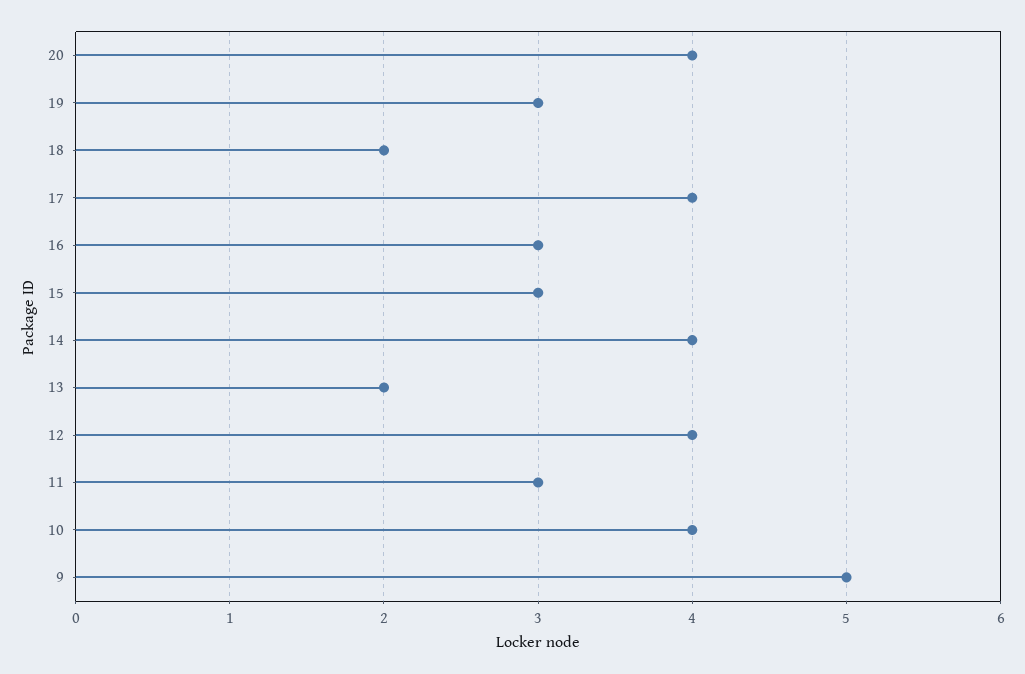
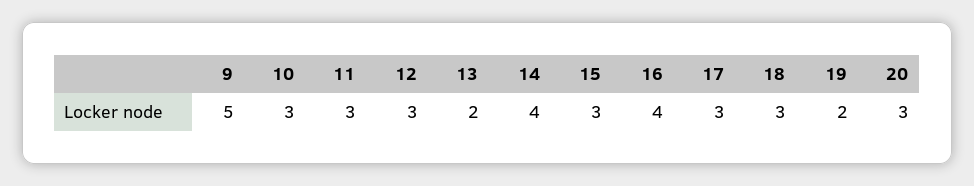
  {
-   "20": 4,
+   "20": 3,
-   "19": 3,
+   "19": 2,
-   "18": 2,
+   "18": 3,
-   "17": 4,
+   "17": 3,
-   "16": 3,
+   "16": 4,
    "15": 3,
    "14": 4,
    "13": 2,
-   "12": 4,
+   "12": 3,
    "11": 3,
-   "10": 4,
+   "10": 3,
    "9": 5
  }

